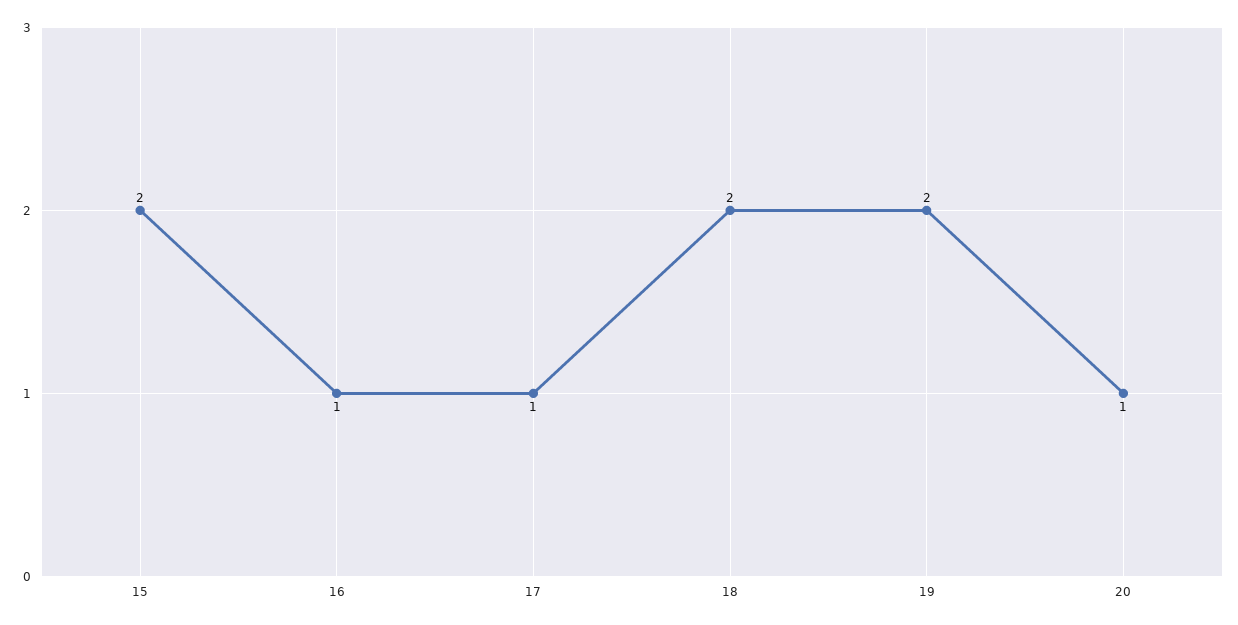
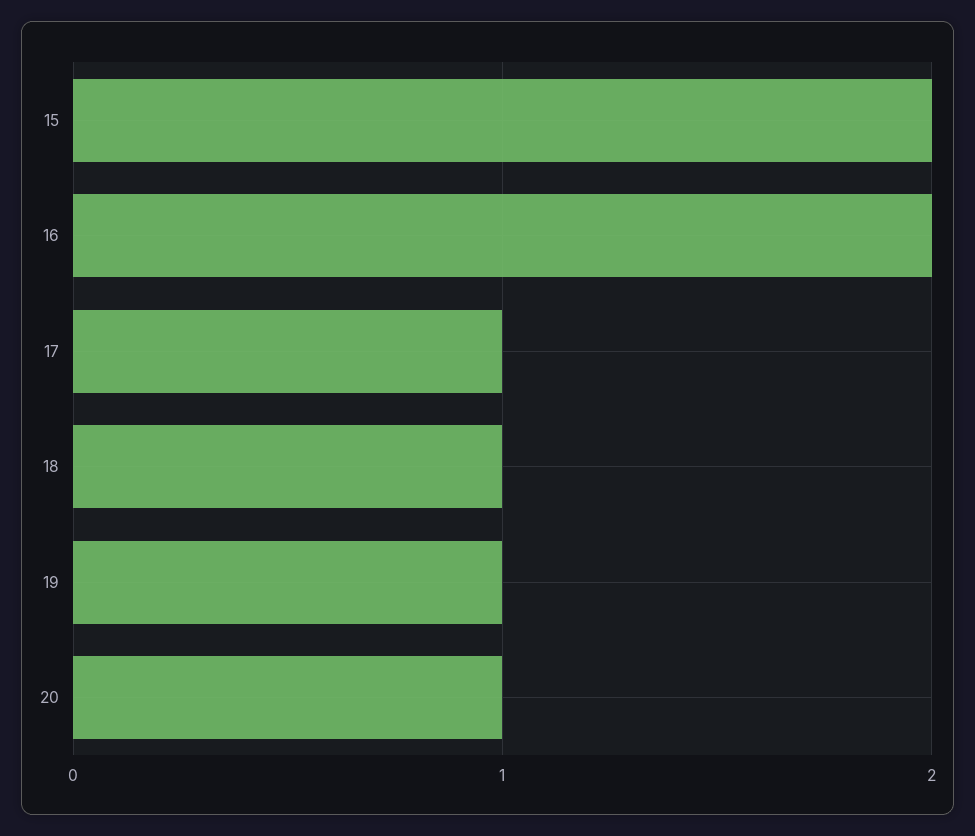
  {
    "15": 2,
-   "16": 1,
+   "16": 2,
    "17": 1,
-   "18": 2,
+   "18": 1,
-   "19": 2,
+   "19": 1,
    "20": 1
  }

